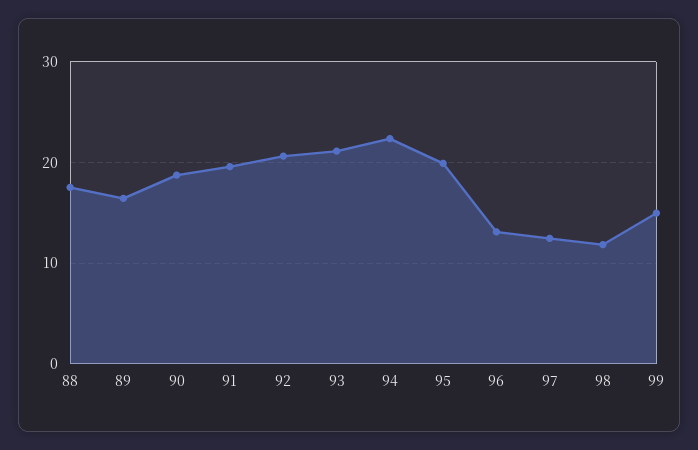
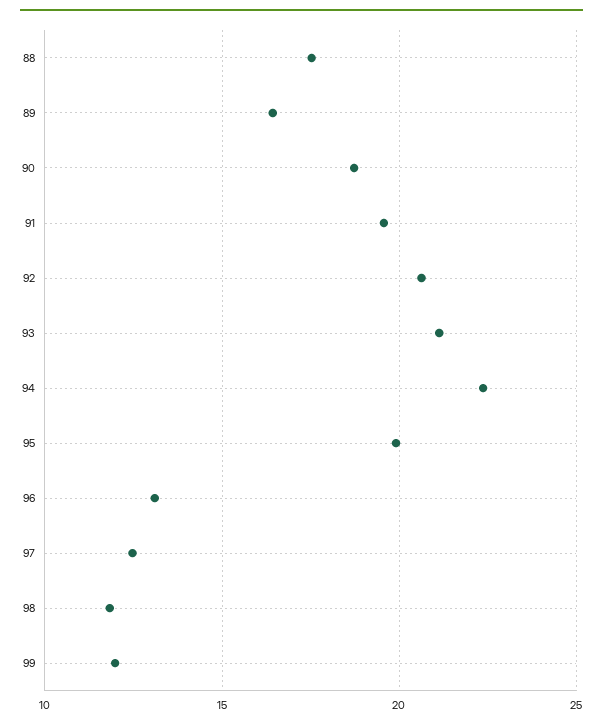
  {
    "88": 17.5,
    "89": 16.5,
    "90": 18.5,
    "91": 19.5,
    "92": 20.5,
    "93": 21,
    "94": 22.5,
    "95": 20,
    "96": 13,
    "97": 12.5,
    "98": 12,
-   "99": 15
+   "99": 12
  }

